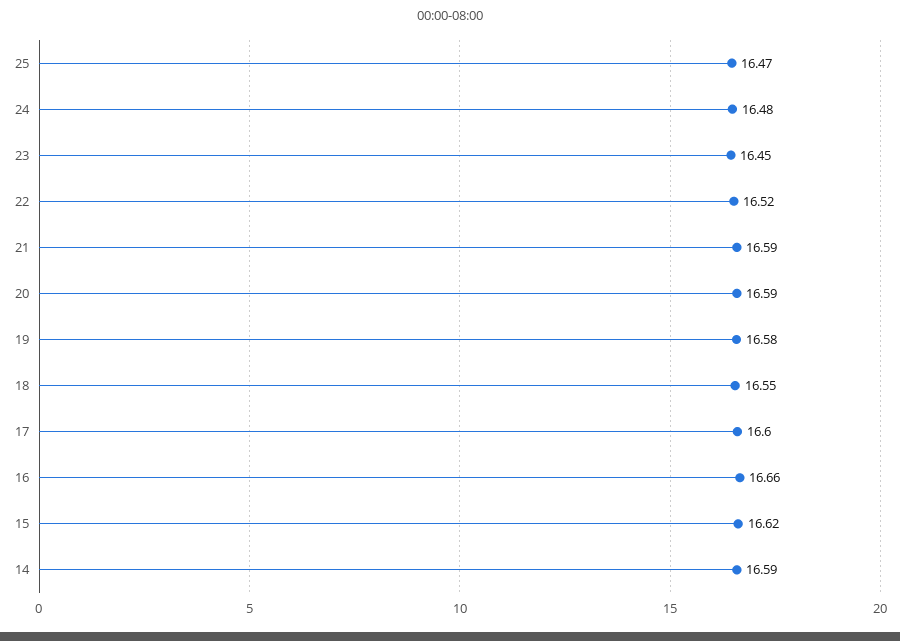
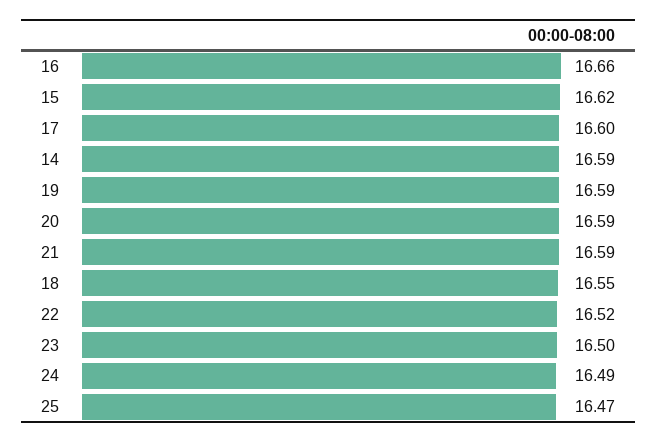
  {
    "25": 16.47,
-   "24": 16.48,
+   "24": 16.49,
-   "23": 16.45,
+   "23": 16.5,
    "22": 16.52,
    "21": 16.59,
    "20": 16.59,
-   "19": 16.58,
+   "19": 16.59,
    "18": 16.55,
    "17": 16.6,
    "16": 16.66,
    "15": 16.62,
    "14": 16.59
  }

